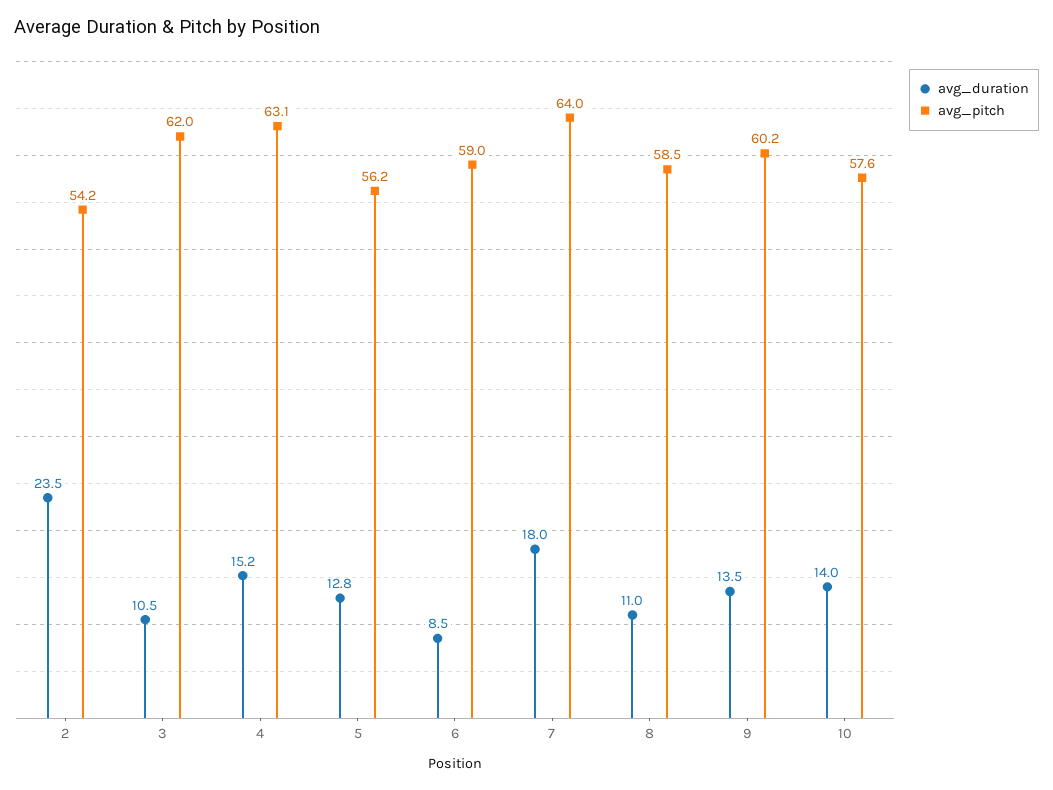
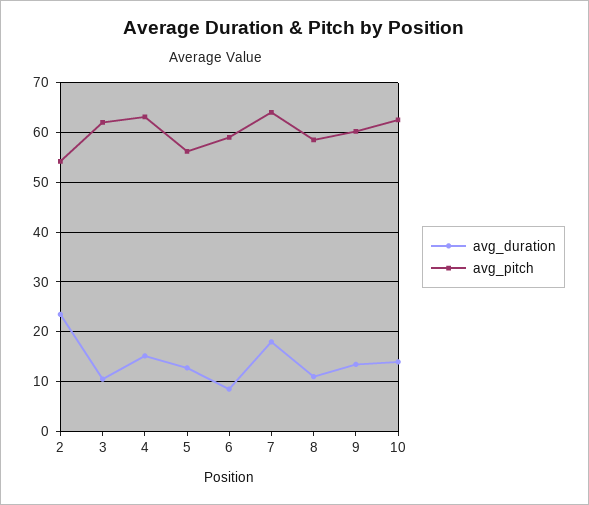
  {
    "avg_duration": {
      "2": 23.5,
      "3": 10.5,
      "4": 15.2,
      "5": 12.8,
      "6": 8.5,
      "7": 18,
      "8": 11,
      "9": 13.5,
      "10": 14
    },
    "avg_pitch": {
      "2": 54.2,
      "3": 62,
      "4": 63.1,
      "5": 56.2,
      "6": 59,
      "7": 64,
      "8": 58.5,
      "9": 60.2,
-     "10": 57.6
+     "10": 62
    }
  }

